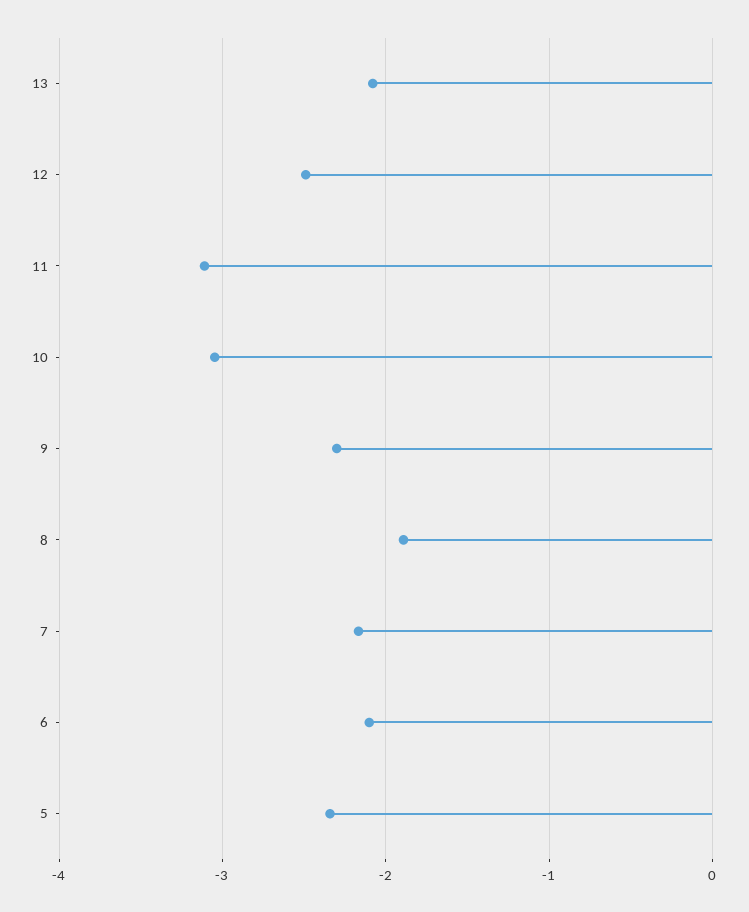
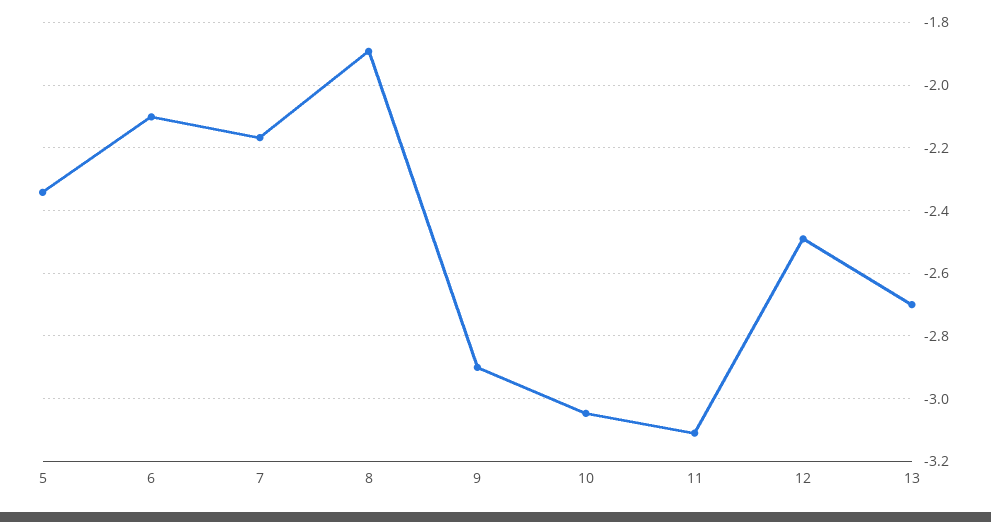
  {
-   "13": -2.1,
+   "13": -2.7,
    "12": -2.5,
    "11": -3.12,
    "10": -3.04,
-   "9": -2.3,
+   "9": -2.9,
    "8": -1.9,
    "7": -2.16,
    "6": -2.1,
    "5": -2.34
  }

